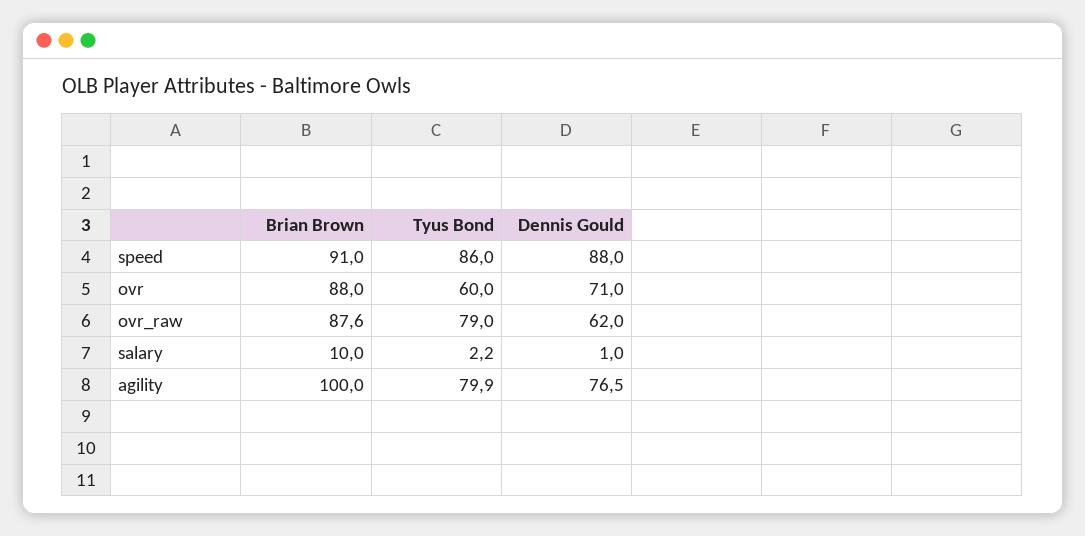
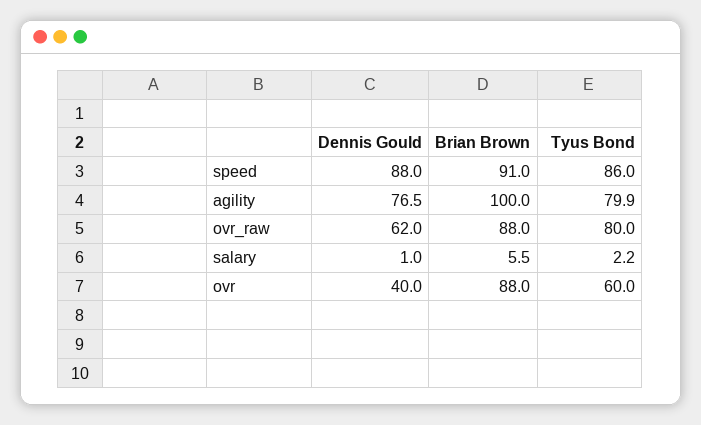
  {
    "Brian Brown": {
      "speed": 91,
      "ovr": 88,
-     "ovr_raw": 87.6,
+     "ovr_raw": 88,
-     "salary": 10,
+     "salary": 5.5,
      "agility": 100
    },
    "Tyus Bond": {
      "speed": 86,
      "ovr": 60,
-     "ovr_raw": 79,
+     "ovr_raw": 80,
      "salary": 2.2,
      "agility": 79.9
    },
    "Dennis Gould": {
      "speed": 88,
-     "ovr": 71,
+     "ovr": 40,
      "ovr_raw": 62,
      "salary": 1,
      "agility": 76.5
    }
  }

